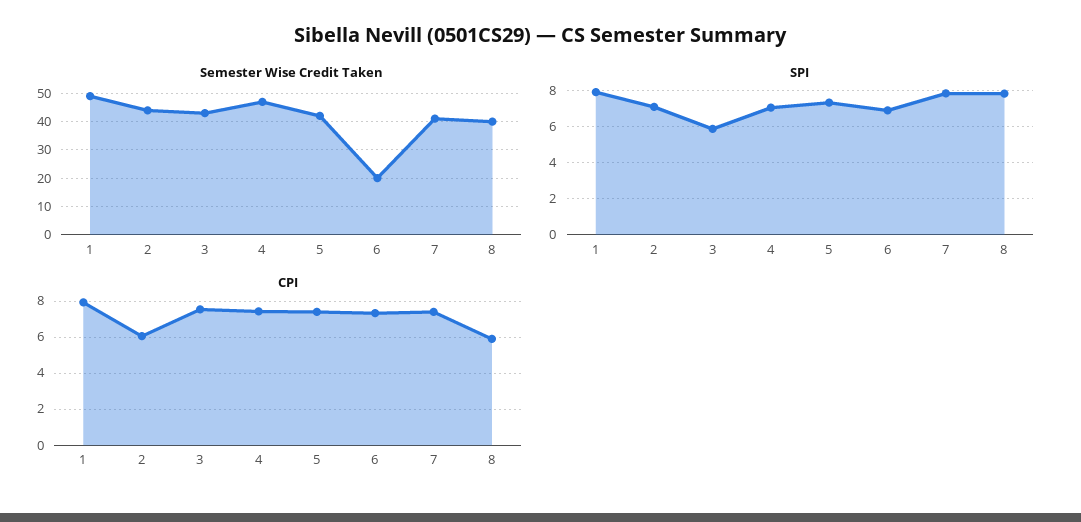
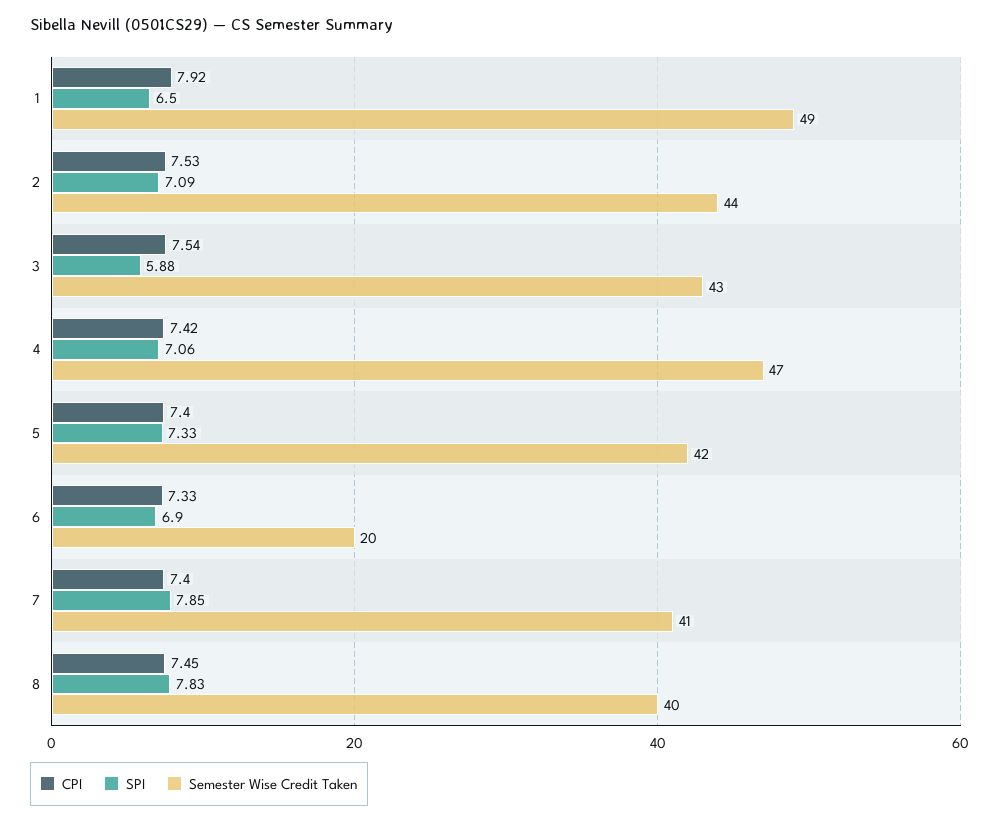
  {
    "Semester Wise Credit Taken": {
      "1": 49,
      "2": 44,
      "3": 43,
      "4": 47,
      "5": 42,
      "6": 20,
      "7": 41,
      "8": 40
    },
    "SPI": {
-     "1": 8,
+     "1": 6.5,
      "2": 7.09,
      "3": 5.88,
      "4": 7.06,
      "5": 7.33,
      "6": 6.9,
      "7": 7.85,
      "8": 7.83
    },
    "CPI": {
      "1": 7.92,
-     "2": 6,
+     "2": 7.53,
      "3": 7.54,
      "4": 7.42,
      "5": 7.4,
      "6": 7.33,
      "7": 7.4,
-     "8": 6
+     "8": 7.45
    }
  }

